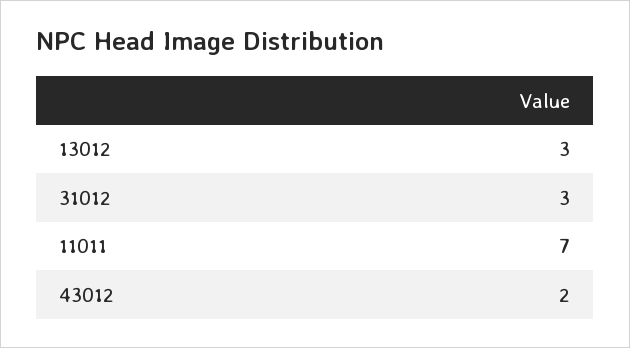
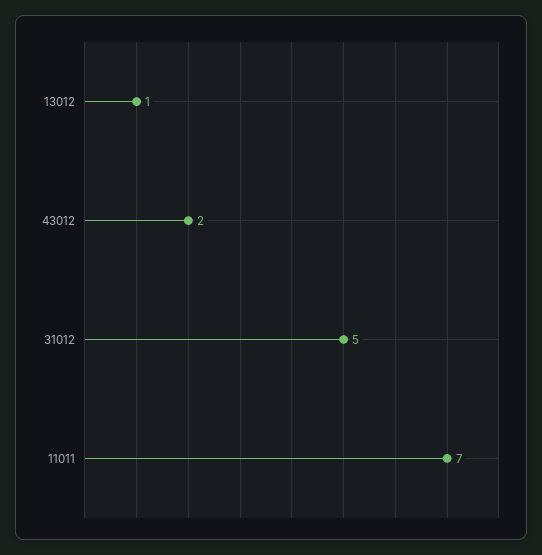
  {
-   "13012": 3,
+   "13012": 1,
-   "31012": 3,
+   "31012": 5,
    "11011": 7,
    "43012": 2
  }

